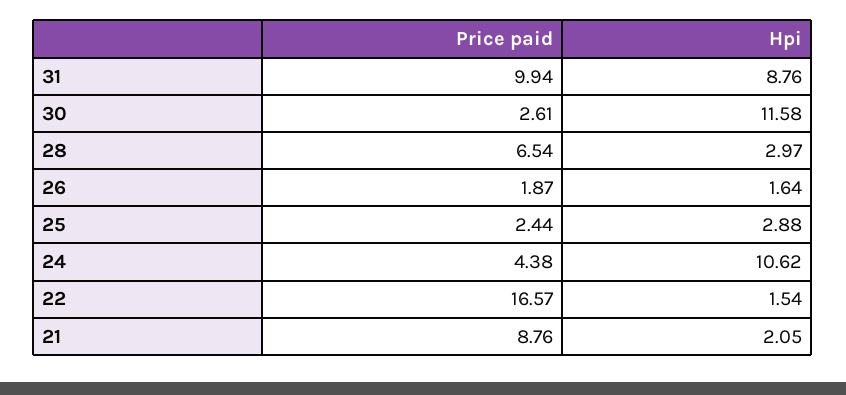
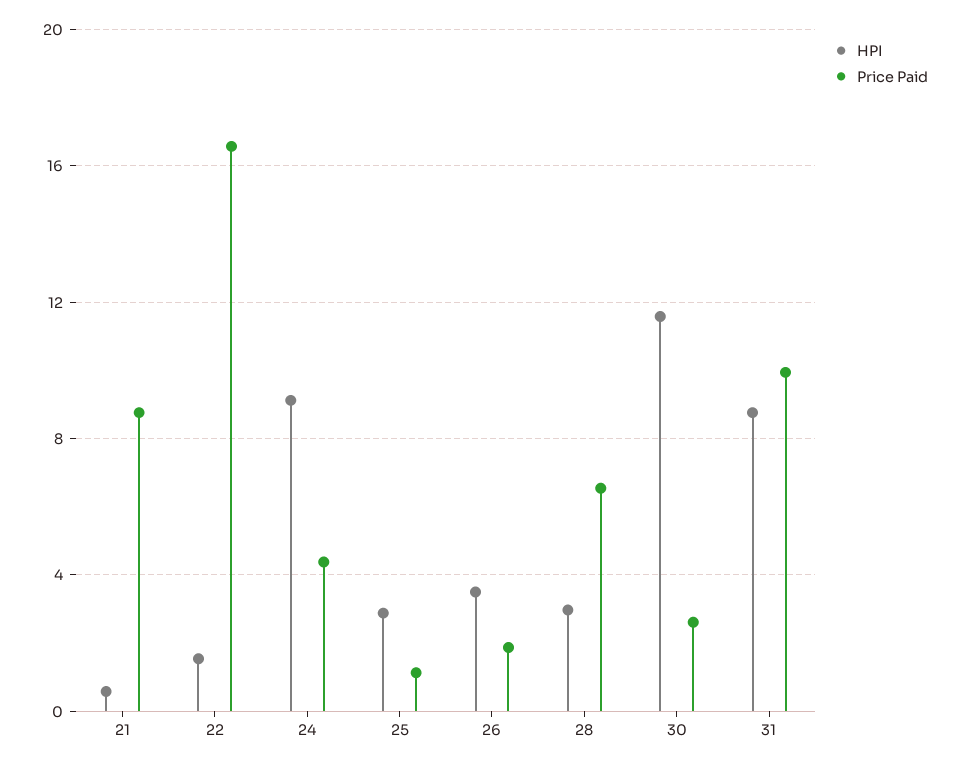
  {
    "Price paid": {
      "31": 9.94,
      "30": 2.61,
      "28": 6.54,
      "26": 1.87,
-     "25": 2.44,
+     "25": 1,
      "24": 4.38,
      "22": 16.57,
      "21": 8.76
    },
    "Hpi": {
      "31": 8.76,
      "30": 11.58,
      "28": 2.97,
-     "26": 1.64,
+     "26": 3.5,
      "25": 2.88,
-     "24": 10.62,
+     "24": 9,
      "22": 1.54,
-     "21": 2.05
+     "21": 0.5
    }
  }

